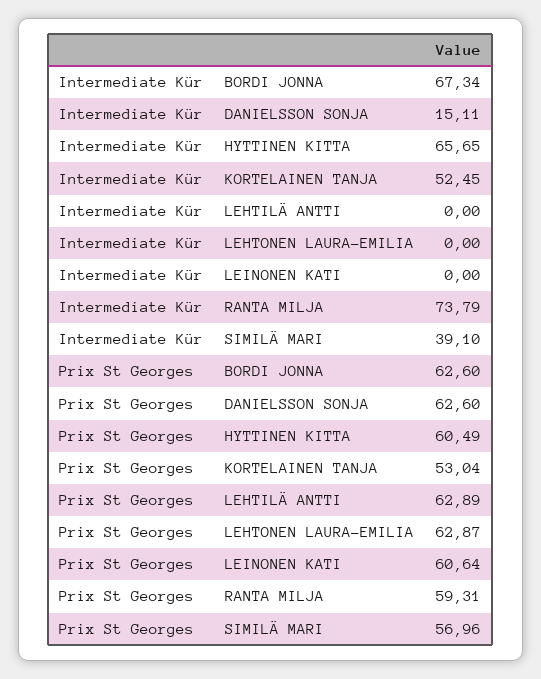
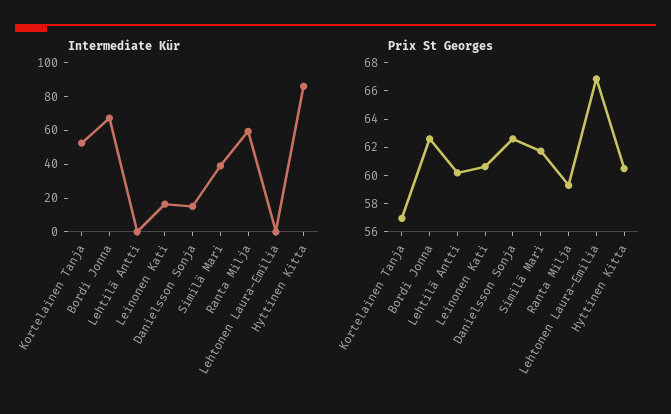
  {
    "Intermediate Kür": {
      "BORDI JONNA": 67.34,
      "DANIELSSON SONJA": 15.11,
-     "HYTTINEN KITTA": 65.65,
+     "HYTTINEN KITTA": 85,
      "KORTELAINEN TANJA": 52.45,
      "LEHTILÄ ANTTI": 0,
      "LEHTONEN LAURA-EMILIA": 0,
-     "LEINONEN KATI": 0,
+     "LEINONEN KATI": 15,
-     "RANTA MILJA": 73.79,
+     "RANTA MILJA": 60,
      "SIMILÄ MARI": 39.1
    },
    "Prix St Georges": {
      "BORDI JONNA": 62.6,
      "DANIELSSON SONJA": 62.6,
      "HYTTINEN KITTA": 60.49,
-     "KORTELAINEN TANJA": 53.04,
+     "KORTELAINEN TANJA": 57,
-     "LEHTILÄ ANTTI": 62.89,
+     "LEHTILÄ ANTTI": 60,
-     "LEHTONEN LAURA-EMILIA": 62.87,
+     "LEHTONEN LAURA-EMILIA": 67,
      "LEINONEN KATI": 60.64,
      "RANTA MILJA": 59.31,
-     "SIMILÄ MARI": 56.96
+     "SIMILÄ MARI": 62
    }
  }

